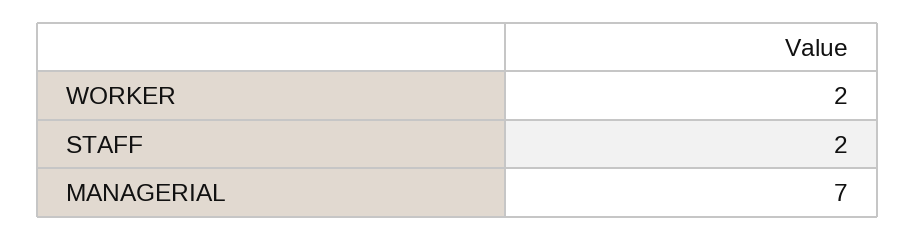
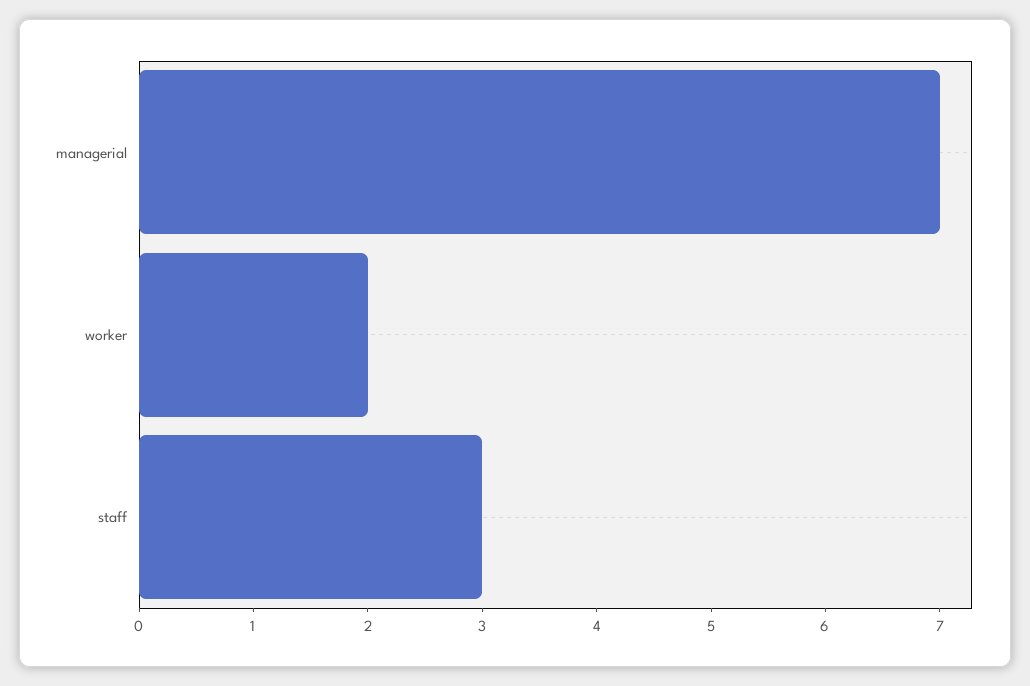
  {
    "WORKER": 2,
-   "STAFF": 2,
+   "STAFF": 3,
    "MANAGERIAL": 7
  }

